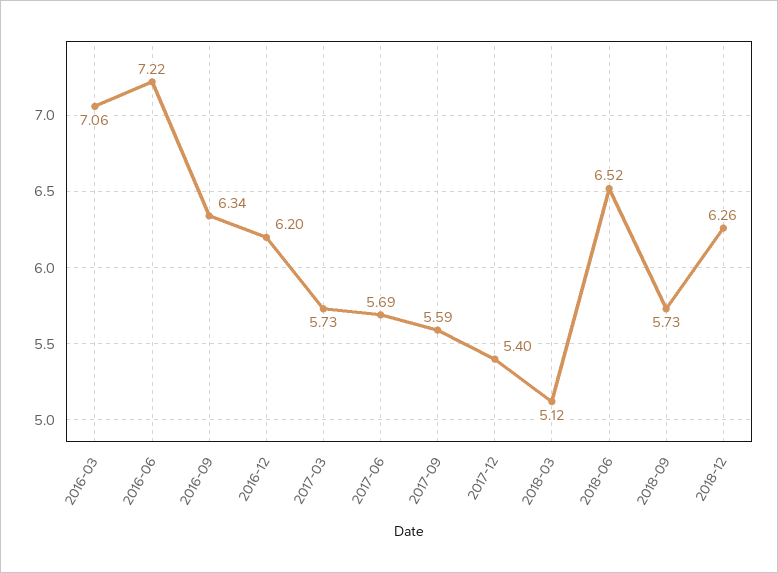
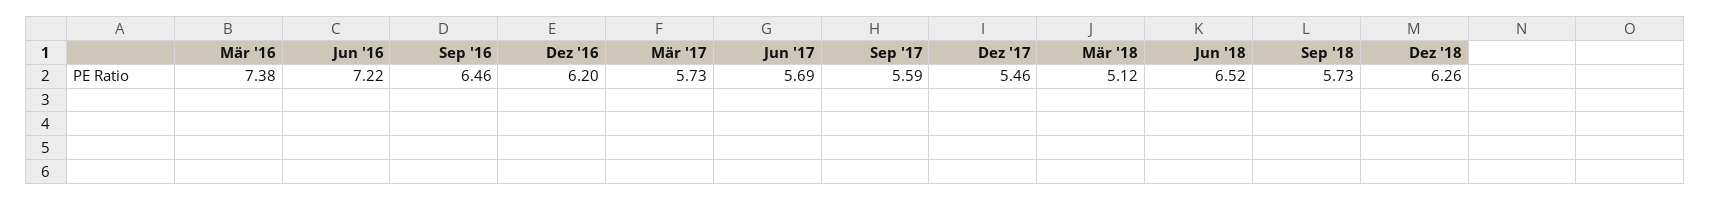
  {
-   "2016-03": 7.06,
+   "2016-03": 7.38,
    "2016-06": 7.22,
-   "2016-09": 6.34,
+   "2016-09": 6.46,
    "2016-12": 6.2,
    "2017-03": 5.73,
    "2017-06": 5.69,
    "2017-09": 5.59,
-   "2017-12": 5.4,
+   "2017-12": 5.46,
    "2018-03": 5.12,
    "2018-06": 6.52,
    "2018-09": 5.73,
    "2018-12": 6.26
  }

